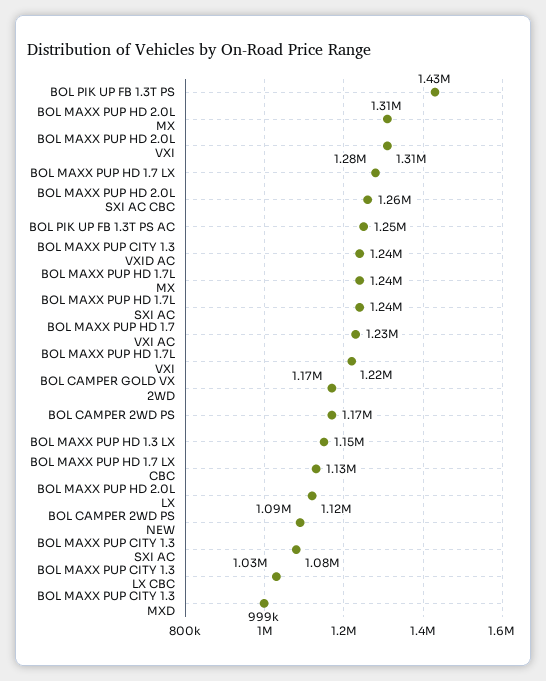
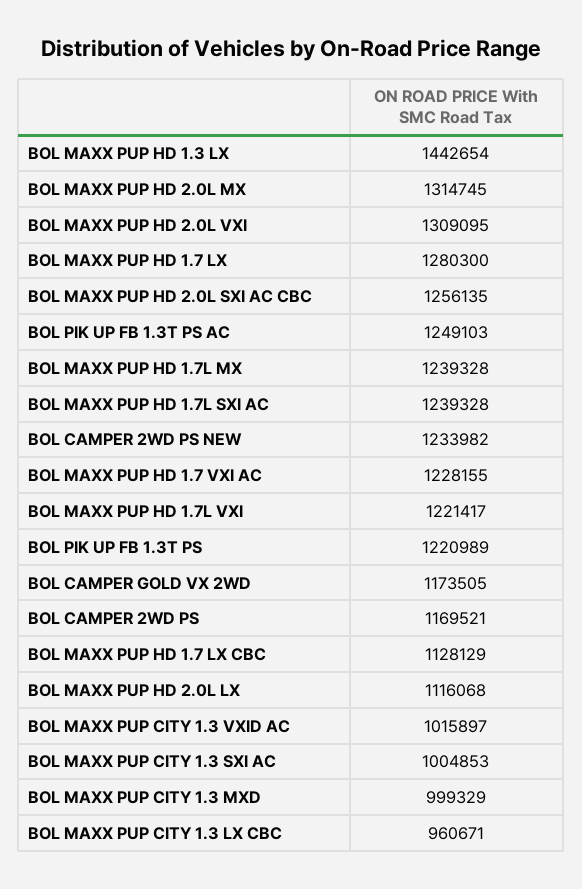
  {
-   "BOL PIK UP FB 1.3T PS": 1430000,
+   "BOL PIK UP FB 1.3T PS": 1220989,
    "BOL MAXX PUP HD 2.0L MX": 1314745,
    "BOL MAXX PUP HD 2.0L VXI": 1309095,
    "BOL MAXX PUP HD 1.7 LX": 1280300,
    "BOL MAXX PUP HD 2.0L SXI AC CBC": 1256135,
    "BOL PIK UP FB 1.3T PS AC": 1249103,
-   "BOL MAXX PUP CITY 1.3 VXID AC": 1240000,
+   "BOL MAXX PUP CITY 1.3 VXID AC": 1015897,
    "BOL MAXX PUP HD 1.7L MX": 1239328,
    "BOL MAXX PUP HD 1.7L SXI AC": 1239328,
    "BOL MAXX PUP HD 1.7 VXI AC": 1228155,
    "BOL MAXX PUP HD 1.7L VXI": 1221417,
    "BOL CAMPER GOLD VX 2WD": 1173505,
    "BOL CAMPER 2WD PS": 1169521,
-   "BOL MAXX PUP HD 1.3 LX": 1150000,
+   "BOL MAXX PUP HD 1.3 LX": 1442654,
    "BOL MAXX PUP HD 1.7 LX CBC": 1128129,
    "BOL MAXX PUP HD 2.0L LX": 1116068,
-   "BOL CAMPER 2WD PS NEW": 1090000,
+   "BOL CAMPER 2WD PS NEW": 1233982,
-   "BOL MAXX PUP CITY 1.3 SXI AC": 1080000,
+   "BOL MAXX PUP CITY 1.3 SXI AC": 1004853,
-   "BOL MAXX PUP CITY 1.3 LX CBC": 1030000,
+   "BOL MAXX PUP CITY 1.3 LX CBC": 960671,
    "BOL MAXX PUP CITY 1.3 MXD": 999329
  }

